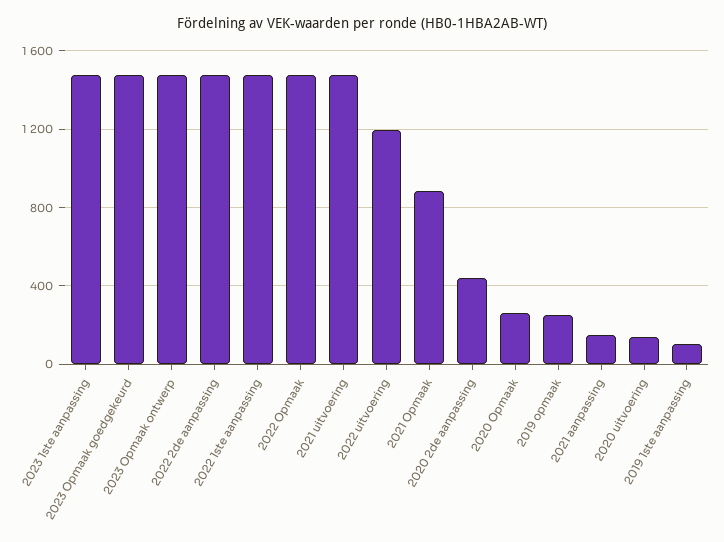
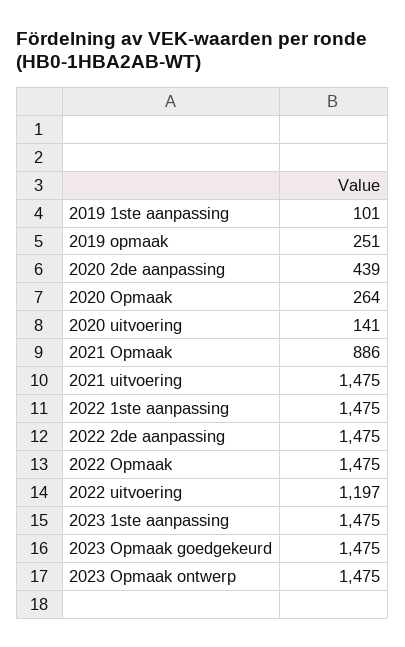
  {
    "2023 1ste aanpassing": 1475,
    "2023 Opmaak goedgekeurd": 1475,
    "2023 Opmaak ontwerp": 1475,
    "2022 2de aanpassing": 1475,
    "2022 1ste aanpassing": 1475,
    "2022 Opmaak": 1475,
    "2021 uitvoering": 1475,
    "2022 uitvoering": 1197,
    "2021 Opmaak": 886,
    "2020 2de aanpassing": 439,
    "2020 Opmaak": 264,
    "2019 opmaak": 251,
-   "2021 aanpassing": 150,
    "2020 uitvoering": 141,
    "2019 1ste aanpassing": 101
  }

